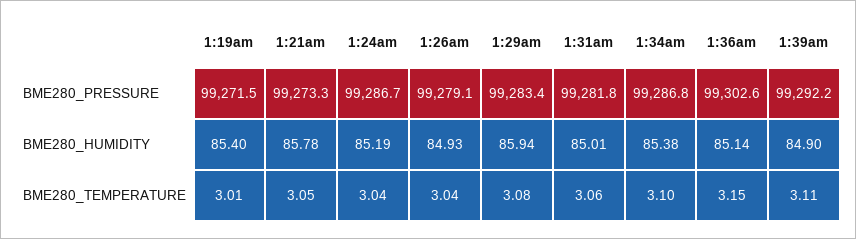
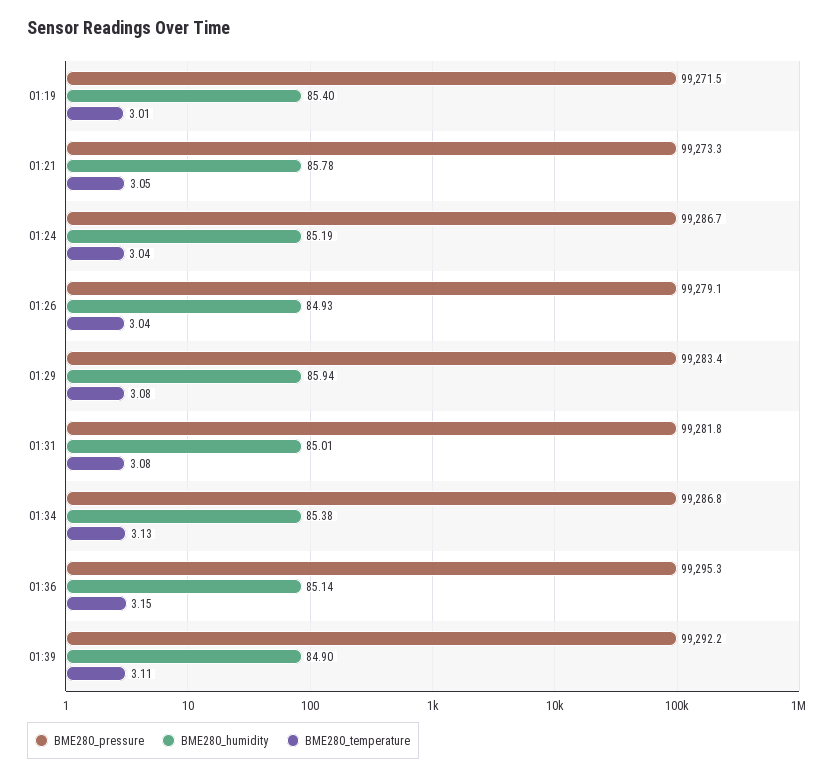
  {
    "BME280_PRESSURE": {
      "1:19am": 99271.5,
      "1:21am": 99273.3,
      "1:24am": 99286.7,
      "1:26am": 99279.1,
      "1:29am": 99283.4,
      "1:31am": 99281.8,
      "1:34am": 99286.8,
-     "1:36am": 99302.6,
+     "1:36am": 99295.3,
      "1:39am": 99292.2
    },
    "BME280_HUMIDITY": {
      "1:19am": 85.4,
      "1:21am": 85.78,
      "1:24am": 85.19,
      "1:26am": 84.93,
      "1:29am": 85.94,
      "1:31am": 85.01,
      "1:34am": 85.38,
      "1:36am": 85.14,
      "1:39am": 84.9
    },
    "BME280_TEMPERATURE": {
      "1:19am": 3.01,
      "1:21am": 3.05,
      "1:24am": 3.04,
      "1:26am": 3.04,
      "1:29am": 3.08,
-     "1:31am": 3.06,
+     "1:31am": 3.08,
-     "1:34am": 3.1,
+     "1:34am": 3.13,
      "1:36am": 3.15,
      "1:39am": 3.11
    }
  }

